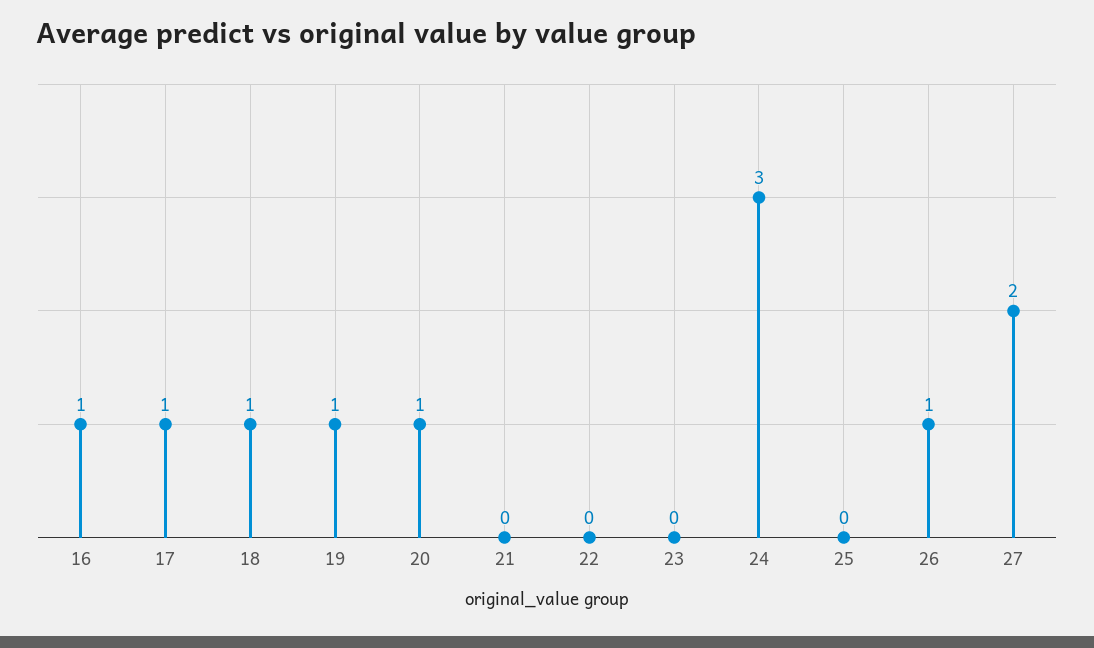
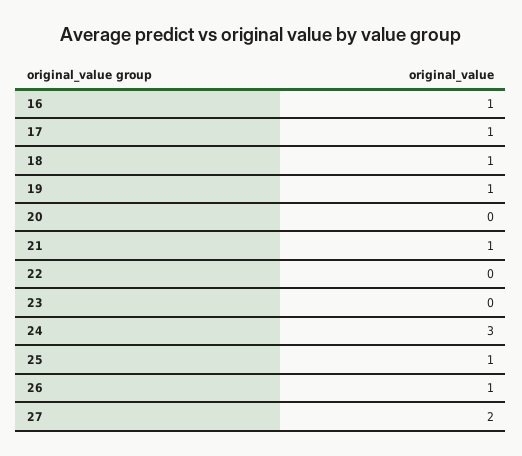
  {
    "16": 1,
    "17": 1,
    "18": 1,
    "19": 1,
-   "20": 1,
+   "20": 0,
-   "21": 0,
+   "21": 1,
    "22": 0,
    "23": 0,
    "24": 3,
-   "25": 0,
+   "25": 1,
    "26": 1,
    "27": 2
  }

